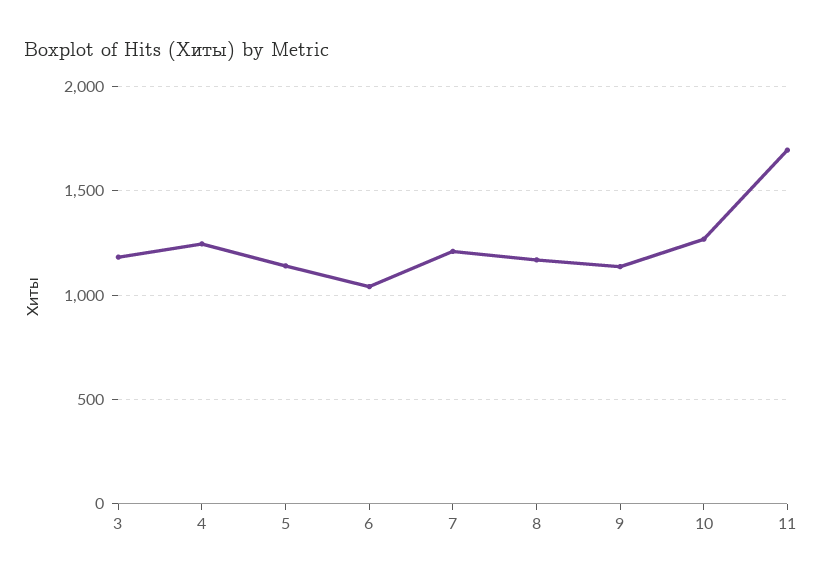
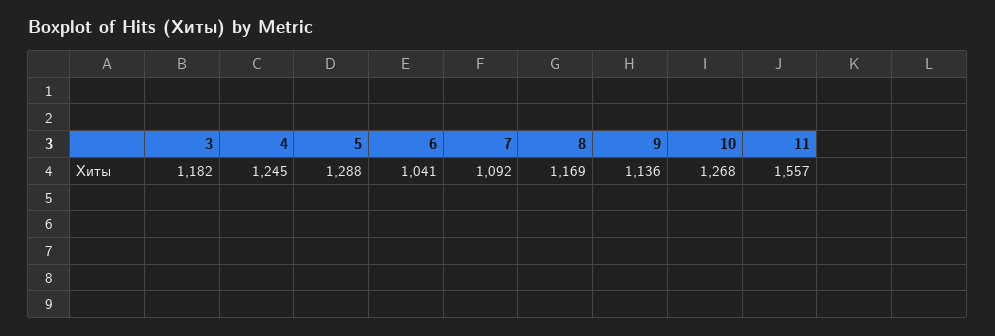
  {
    "3": 1182,
    "4": 1245,
-   "5": 1150,
+   "5": 1288,
    "6": 1041,
-   "7": 1200,
+   "7": 1092,
    "8": 1169,
    "9": 1136,
    "10": 1268,
-   "11": 1700
+   "11": 1557
  }

